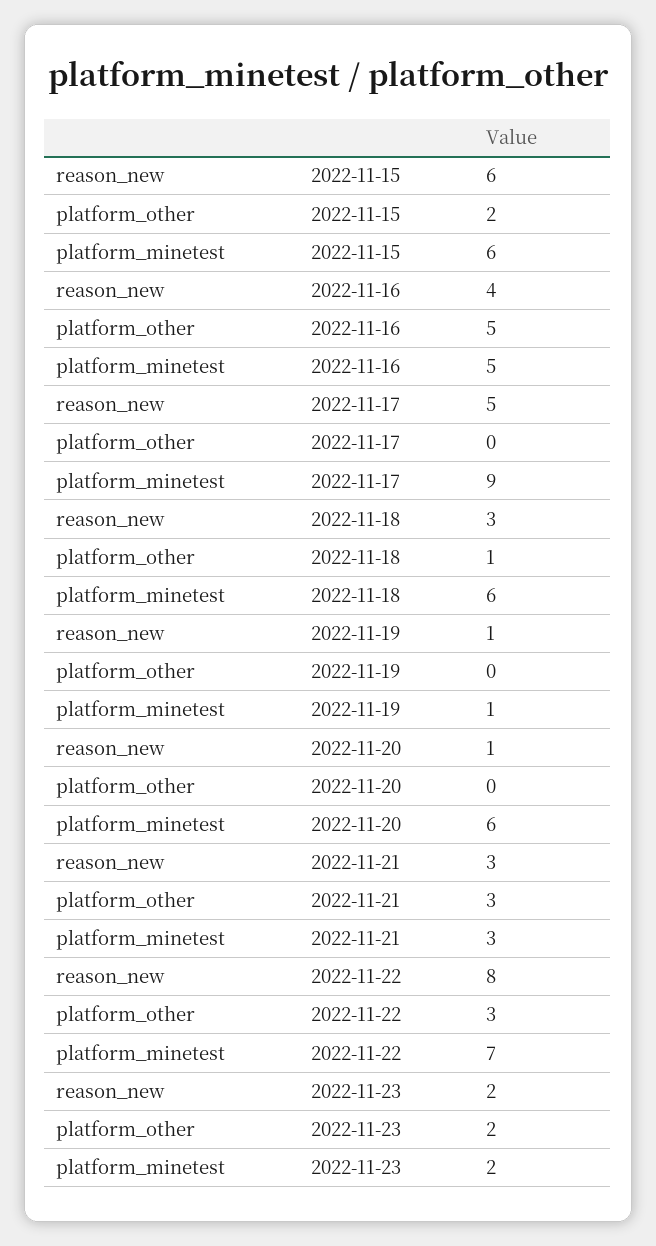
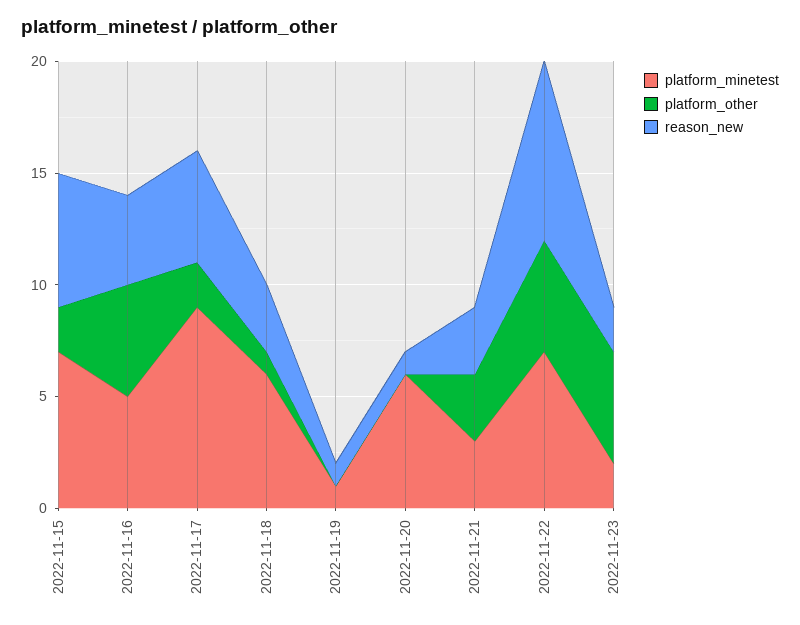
  {
    "reason_new": {
      "2022-11-15": 6,
      "2022-11-16": 4,
      "2022-11-17": 5,
      "2022-11-18": 3,
      "2022-11-19": 1,
      "2022-11-20": 1,
      "2022-11-21": 3,
      "2022-11-22": 8,
      "2022-11-23": 2
    },
    "platform_other": {
      "2022-11-15": 2,
      "2022-11-16": 5,
-     "2022-11-17": 0,
+     "2022-11-17": 2,
      "2022-11-18": 1,
      "2022-11-19": 0,
      "2022-11-20": 0,
      "2022-11-21": 3,
-     "2022-11-22": 3,
+     "2022-11-22": 5,
-     "2022-11-23": 2
+     "2022-11-23": 5
    },
    "platform_minetest": {
-     "2022-11-15": 6,
+     "2022-11-15": 7,
      "2022-11-16": 5,
      "2022-11-17": 9,
      "2022-11-18": 6,
      "2022-11-19": 1,
      "2022-11-20": 6,
      "2022-11-21": 3,
      "2022-11-22": 7,
      "2022-11-23": 2
    }
  }

